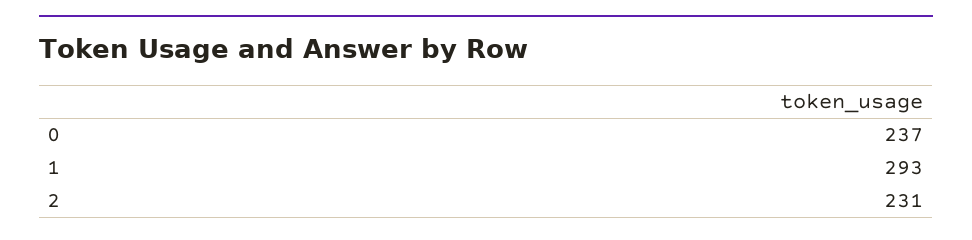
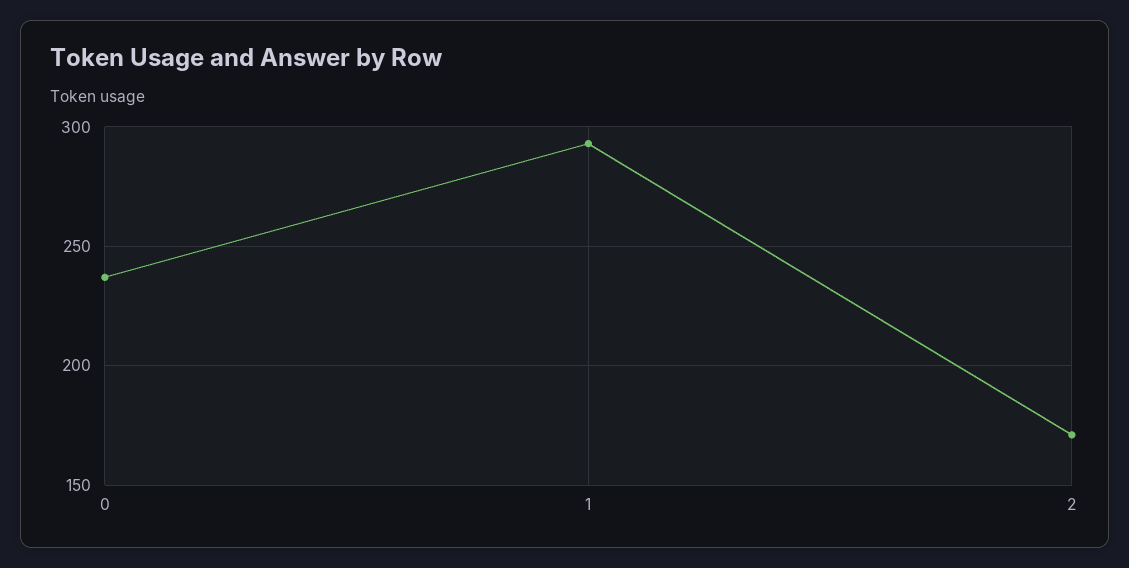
  {
    "0": 237,
    "1": 293,
-   "2": 231
+   "2": 170
  }

